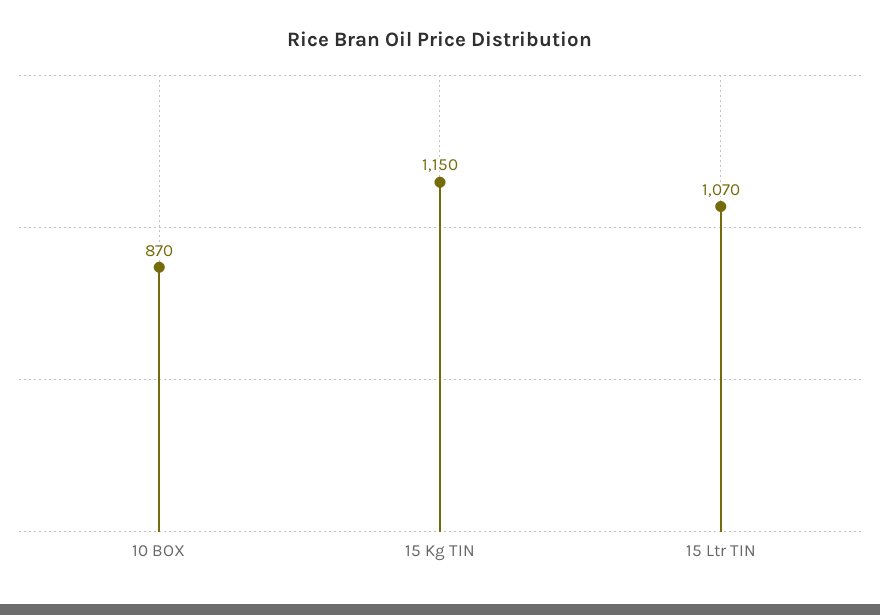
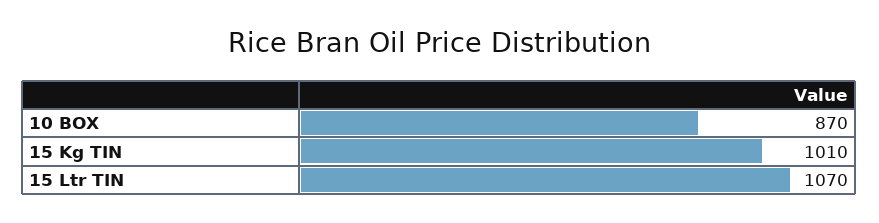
  {
    "10 BOX": 870,
-   "15 Kg TIN": 1150,
+   "15 Kg TIN": 1010,
    "15 Ltr TIN": 1070
  }

